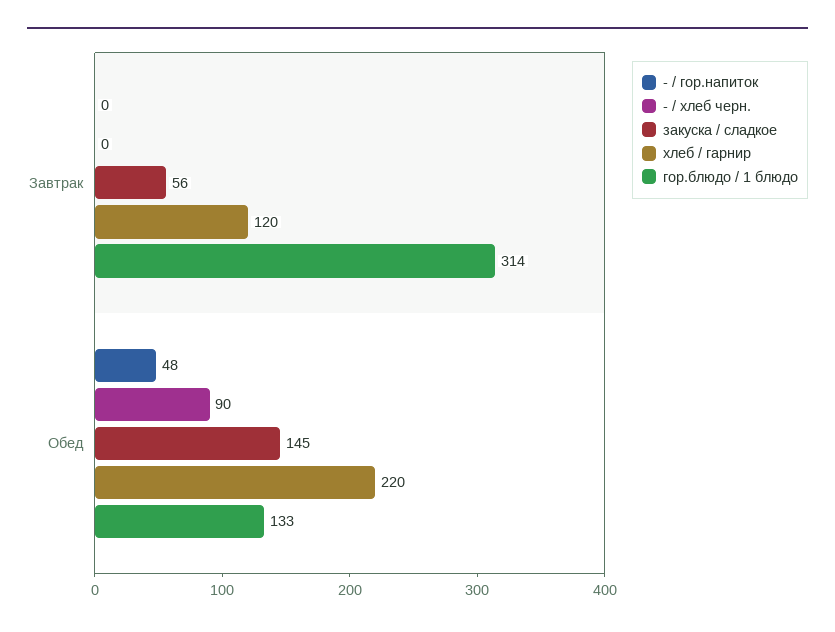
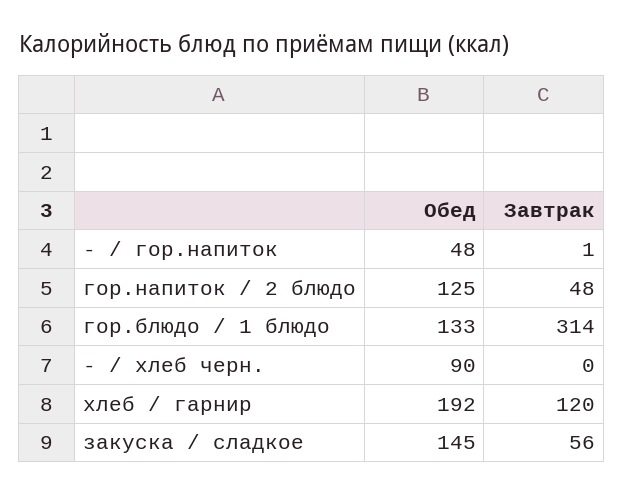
  {
    "- / гор.напиток": {
-     "Завтрак": 0,
+     "Завтрак": 1,
      "Обед": 48
    },
    "- / хлеб черн.": {
      "Завтрак": 0,
      "Обед": 90
    },
    "закуска / сладкое": {
      "Завтрак": 56,
      "Обед": 145
    },
    "хлеб / гарнир": {
      "Завтрак": 120,
-     "Обед": 220
+     "Обед": 192
    },
    "гор.блюдо / 1 блюдо": {
      "Завтрак": 314,
      "Обед": 133
-   }
+   },
+   "гор.напиток / 2 блюдо": {
+     "Обед": 125,
+     "Завтрак": 48
+   }
  }

